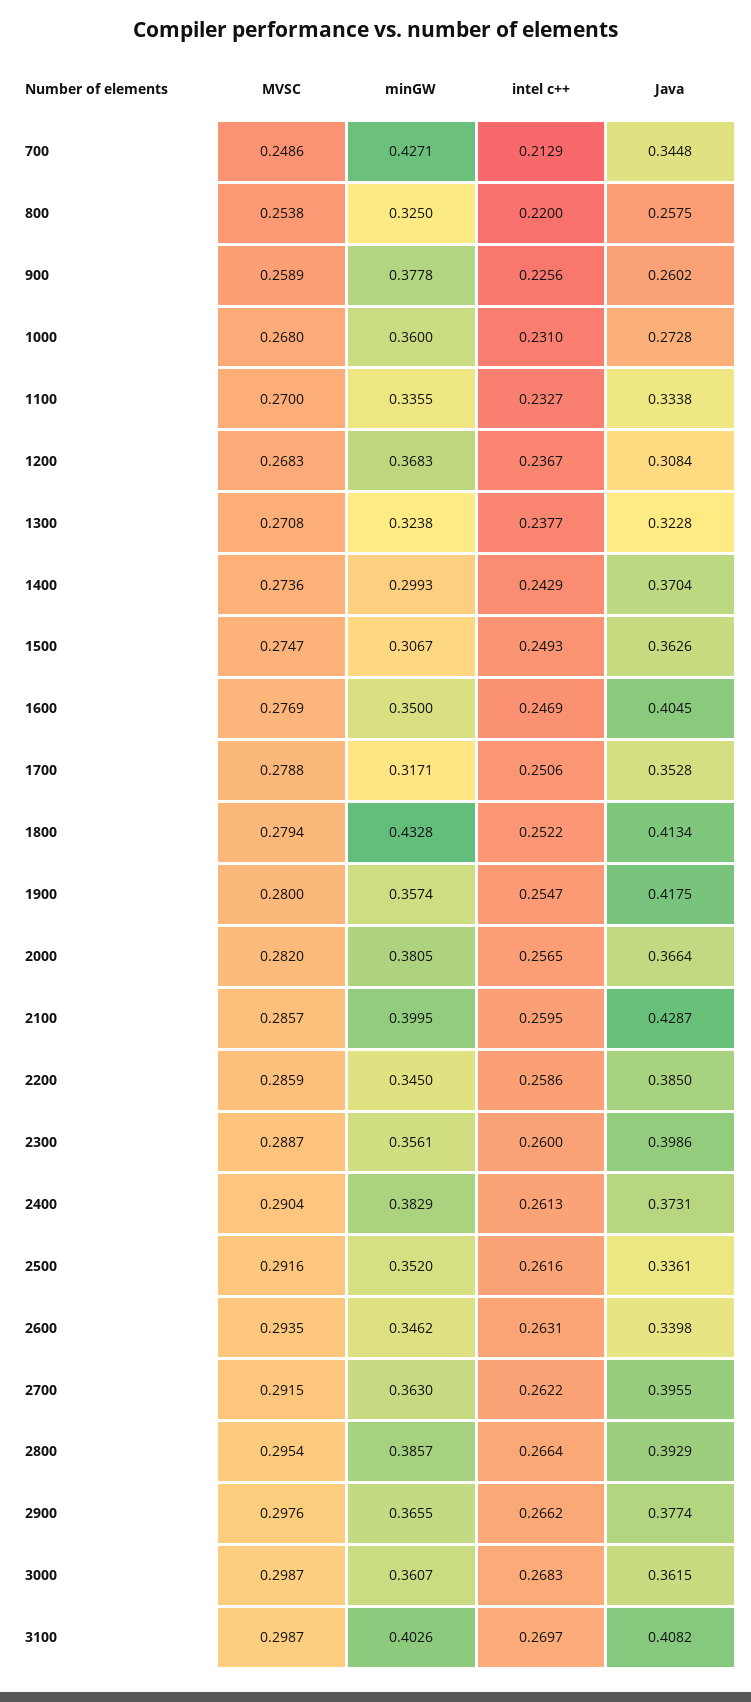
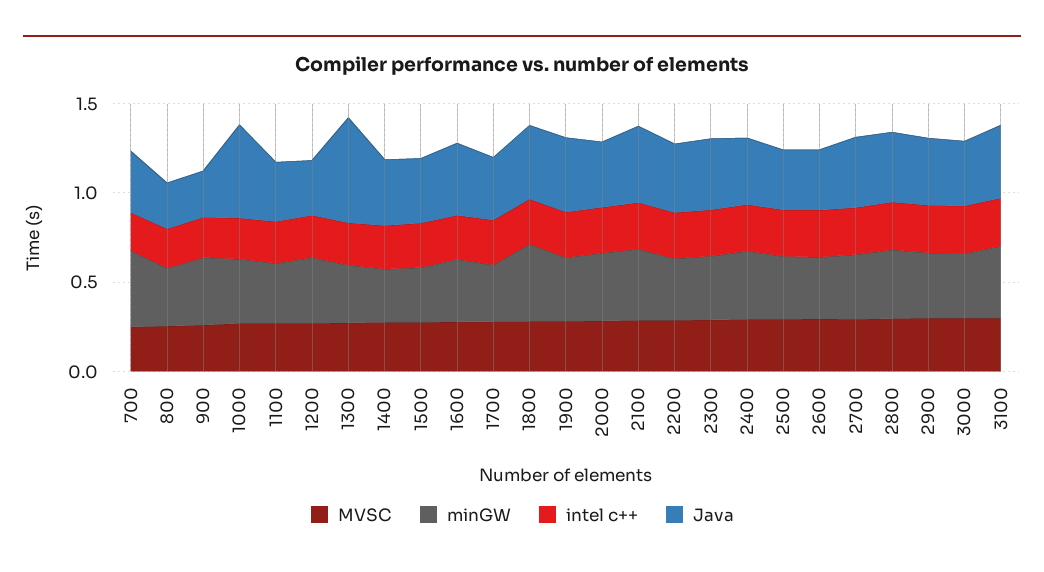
  {
    "MVSC": {
      "700": 0.2486,
      "800": 0.2538,
      "900": 0.2589,
      "1000": 0.268,
      "1100": 0.27,
      "1200": 0.2683,
      "1300": 0.2708,
      "1400": 0.2736,
      "1500": 0.2747,
      "1600": 0.2769,
      "1700": 0.2788,
      "1800": 0.2794,
      "1900": 0.28,
      "2000": 0.282,
      "2100": 0.2857,
      "2200": 0.2859,
      "2300": 0.2887,
      "2400": 0.2904,
      "2500": 0.2916,
      "2600": 0.2935,
      "2700": 0.2915,
      "2800": 0.2954,
      "2900": 0.2976,
      "3000": 0.2987,
      "3100": 0.2987
    },
    "minGW": {
      "700": 0.4271,
      "800": 0.325,
      "900": 0.3778,
      "1000": 0.36,
      "1100": 0.3355,
      "1200": 0.3683,
      "1300": 0.3238,
      "1400": 0.2993,
      "1500": 0.3067,
      "1600": 0.35,
      "1700": 0.3171,
      "1800": 0.4328,
      "1900": 0.3574,
      "2000": 0.3805,
      "2100": 0.3995,
      "2200": 0.345,
      "2300": 0.3561,
      "2400": 0.3829,
      "2500": 0.352,
      "2600": 0.3462,
      "2700": 0.363,
      "2800": 0.3857,
      "2900": 0.3655,
      "3000": 0.3607,
      "3100": 0.4026
    },
    "intel c++": {
      "700": 0.2129,
      "800": 0.22,
      "900": 0.2256,
      "1000": 0.231,
      "1100": 0.2327,
      "1200": 0.2367,
      "1300": 0.2377,
      "1400": 0.2429,
      "1500": 0.2493,
      "1600": 0.2469,
      "1700": 0.2506,
      "1800": 0.2522,
      "1900": 0.2547,
      "2000": 0.2565,
      "2100": 0.2595,
      "2200": 0.2586,
      "2300": 0.26,
      "2400": 0.2613,
      "2500": 0.2616,
      "2600": 0.2631,
      "2700": 0.2622,
      "2800": 0.2664,
      "2900": 0.2662,
      "3000": 0.2683,
      "3100": 0.2697
    },
    "Java": {
      "700": 0.3448,
      "800": 0.2575,
      "900": 0.2602,
-     "1000": 0.2728,
+     "1000": 0.5,
      "1100": 0.3338,
      "1200": 0.3084,
-     "1300": 0.3228,
+     "1300": 0.6,
      "1400": 0.3704,
      "1500": 0.3626,
      "1600": 0.4045,
      "1700": 0.3528,
      "1800": 0.4134,
      "1900": 0.4175,
      "2000": 0.3664,
      "2100": 0.4287,
      "2200": 0.385,
      "2300": 0.3986,
      "2400": 0.3731,
      "2500": 0.3361,
      "2600": 0.3398,
      "2700": 0.3955,
      "2800": 0.3929,
      "2900": 0.3774,
      "3000": 0.3615,
      "3100": 0.4082
    }
  }

